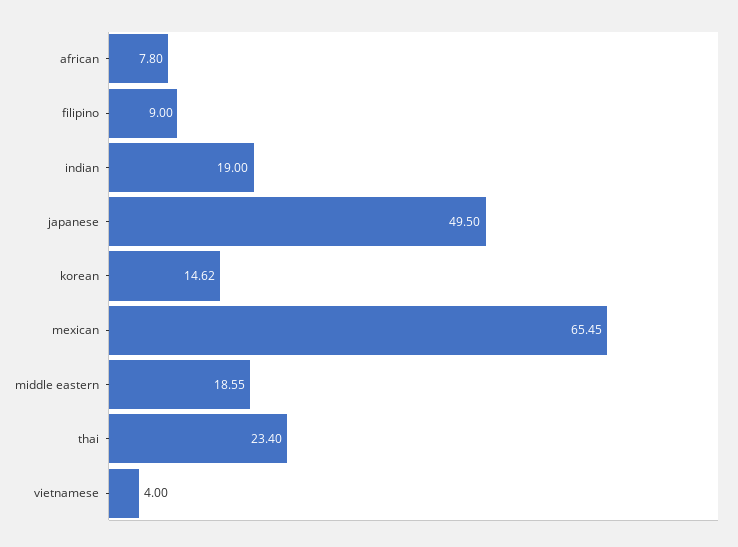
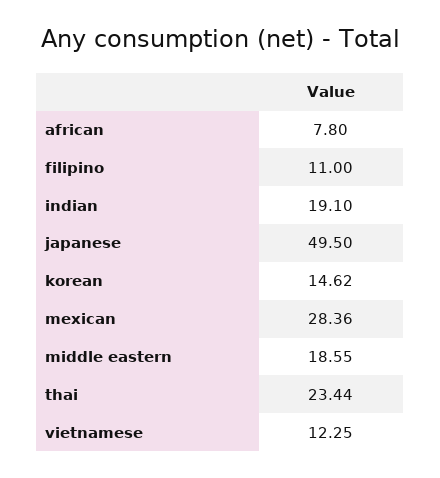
  {
    "african": 7.8,
-   "filipino": 9,
+   "filipino": 11,
-   "indian": 19,
+   "indian": 19.1,
    "japanese": 49.5,
    "korean": 14.62,
-   "mexican": 65.45,
+   "mexican": 28.36,
    "middle eastern": 18.55,
-   "thai": 23.4,
+   "thai": 23.44,
-   "vietnamese": 4
+   "vietnamese": 12.25
  }

